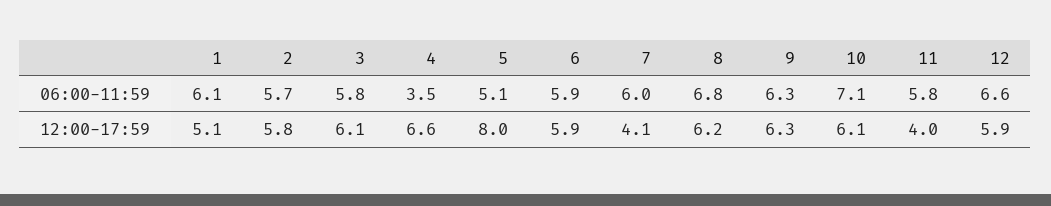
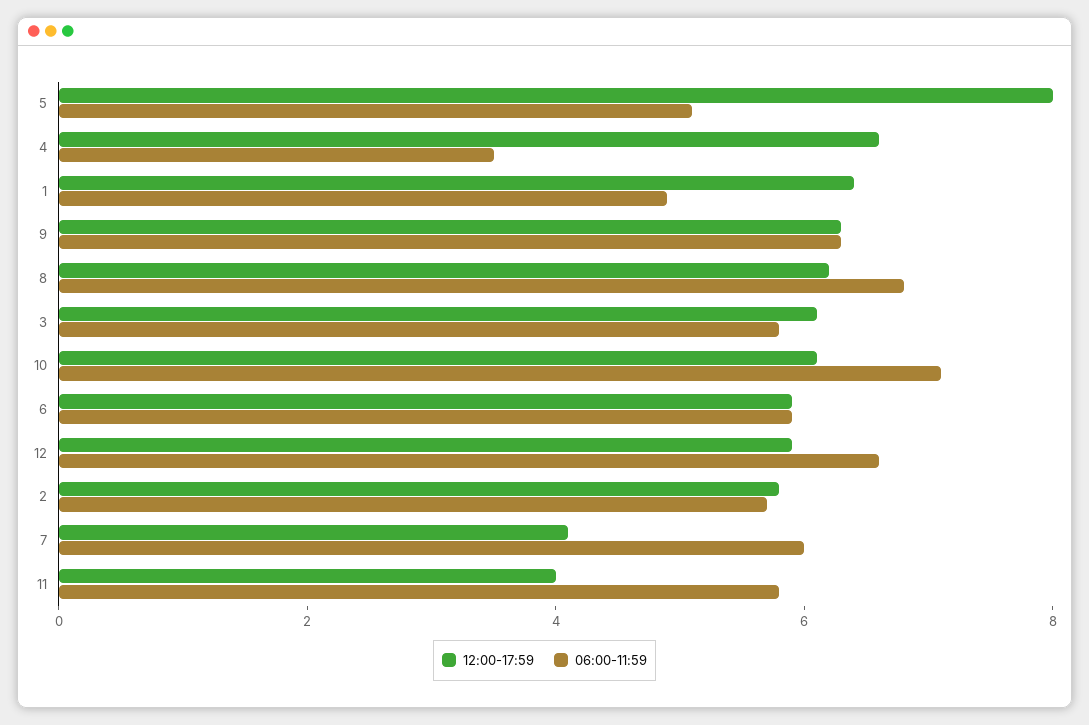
  {
    "06:00-11:59": {
-     "1": 6.1,
+     "1": 5,
      "2": 5.7,
      "3": 5.8,
      "4": 3.5,
      "5": 5.1,
      "6": 5.9,
      "7": 6,
      "8": 6.8,
      "9": 6.3,
      "10": 7.1,
      "11": 5.8,
      "12": 6.6
    },
    "12:00-17:59": {
-     "1": 5.1,
+     "1": 6.5,
      "2": 5.8,
      "3": 6.1,
      "4": 6.6,
      "5": 8,
      "6": 5.9,
      "7": 4.1,
      "8": 6.2,
      "9": 6.3,
      "10": 6.1,
      "11": 4,
      "12": 5.9
    }
  }

